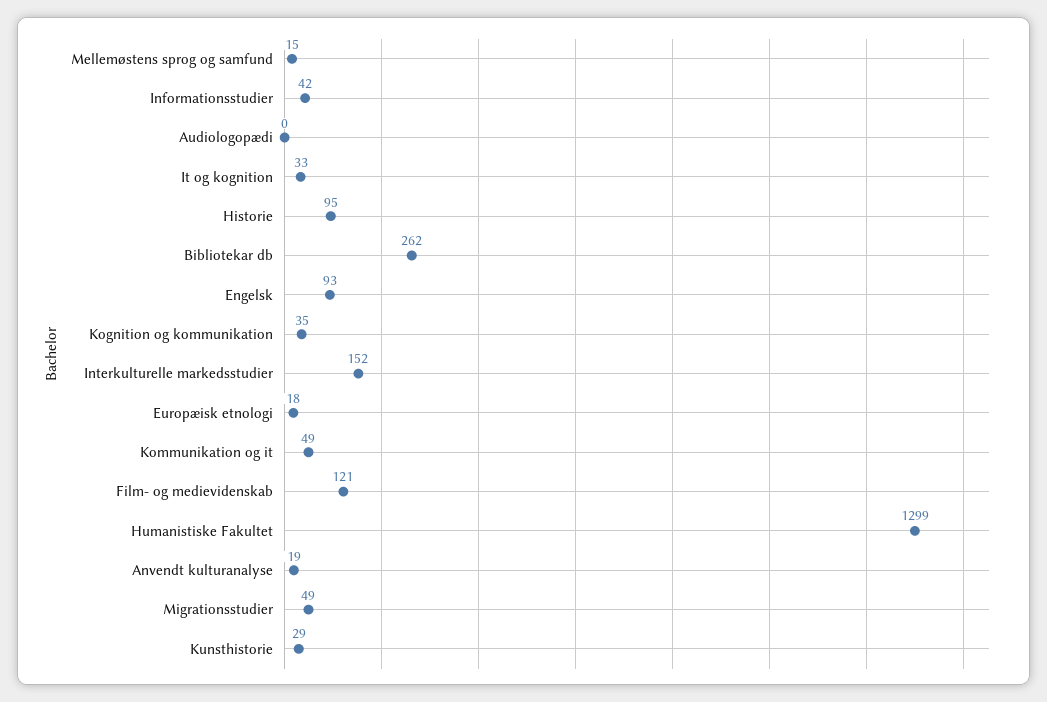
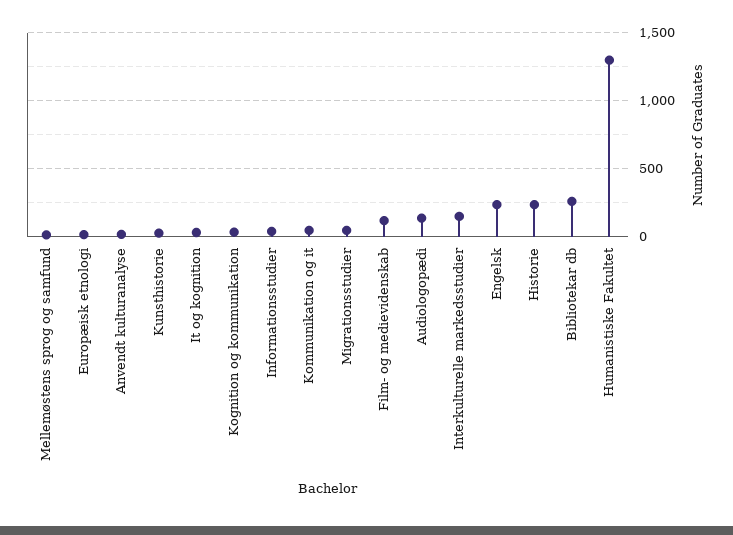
  {
    "Mellemøstens sprog og samfund": 15,
    "Informationsstudier": 42,
-   "Audiologopædi": 0,
+   "Audiologopædi": 150,
    "It og kognition": 33,
-   "Historie": 95,
+   "Historie": 250,
    "Bibliotekar db": 262,
-   "Engelsk": 93,
+   "Engelsk": 250,
    "Kognition og kommunikation": 35,
    "Interkulturelle markedsstudier": 152,
    "Europæisk etnologi": 18,
    "Kommunikation og it": 49,
    "Film- og medievidenskab": 121,
    "Humanistiske Fakultet": 1299,
    "Anvendt kulturanalyse": 19,
    "Migrationsstudier": 49,
    "Kunsthistorie": 29
  }

